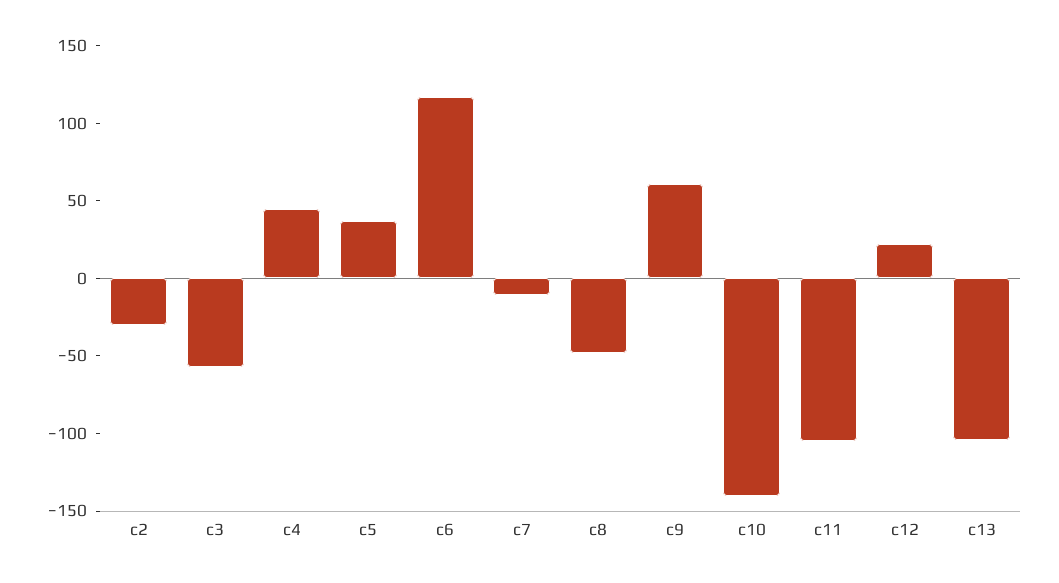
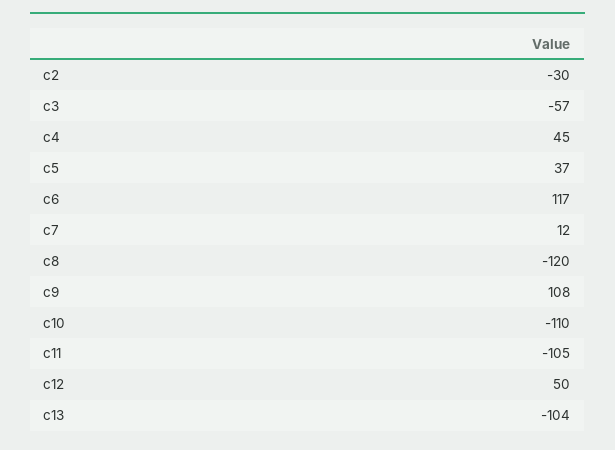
  {
    "c2": -30,
    "c3": -57,
    "c4": 45,
    "c5": 37,
    "c6": 117,
-   "c7": -10,
+   "c7": 12,
-   "c8": -50,
+   "c8": -120,
-   "c9": 60,
+   "c9": 108,
-   "c10": -140,
+   "c10": -110,
    "c11": -105,
-   "c12": 20,
+   "c12": 50,
    "c13": -104
  }

